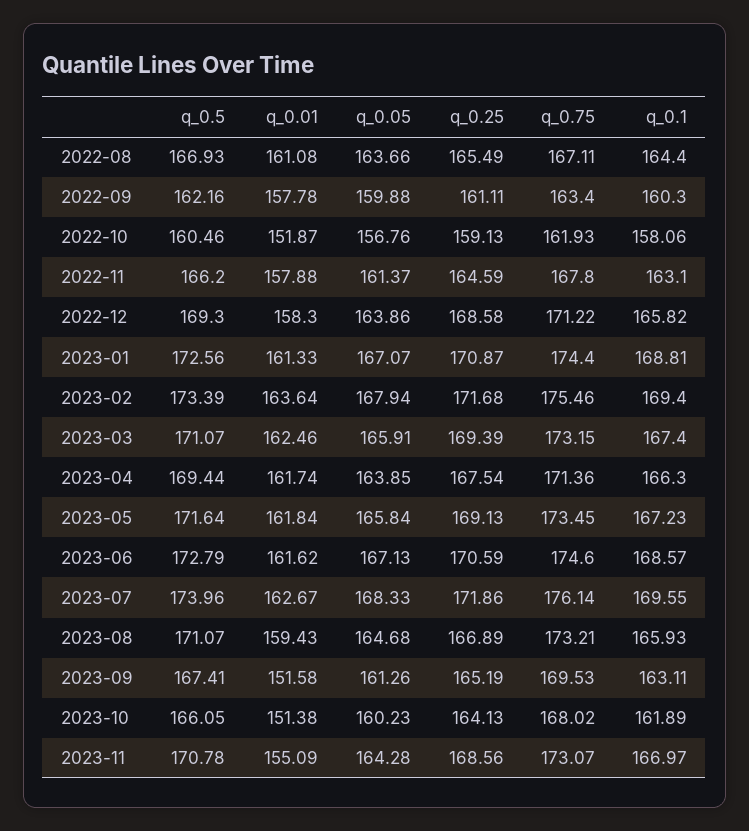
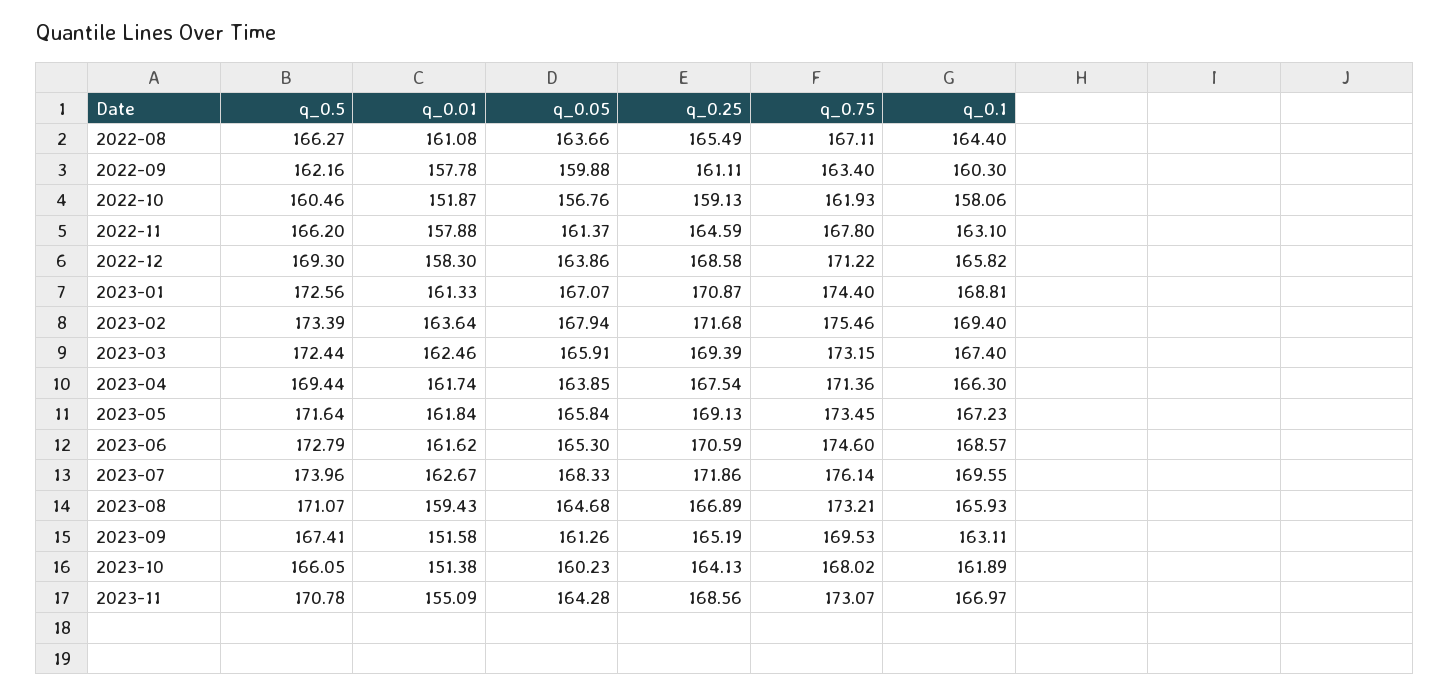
  {
    "q_0.5": {
-     "2022-08": 166.93,
+     "2022-08": 166.27,
      "2022-09": 162.16,
      "2022-10": 160.46,
      "2022-11": 166.2,
      "2022-12": 169.3,
      "2023-01": 172.56,
      "2023-02": 173.39,
-     "2023-03": 171.07,
+     "2023-03": 172.44,
      "2023-04": 169.44,
      "2023-05": 171.64,
      "2023-06": 172.79,
      "2023-07": 173.96,
      "2023-08": 171.07,
      "2023-09": 167.41,
      "2023-10": 166.05,
      "2023-11": 170.78
    },
    "q_0.01": {
      "2022-08": 161.08,
      "2022-09": 157.78,
      "2022-10": 151.87,
      "2022-11": 157.88,
      "2022-12": 158.3,
      "2023-01": 161.33,
      "2023-02": 163.64,
      "2023-03": 162.46,
      "2023-04": 161.74,
      "2023-05": 161.84,
      "2023-06": 161.62,
      "2023-07": 162.67,
      "2023-08": 159.43,
      "2023-09": 151.58,
      "2023-10": 151.38,
      "2023-11": 155.09
    },
    "q_0.05": {
      "2022-08": 163.66,
      "2022-09": 159.88,
      "2022-10": 156.76,
      "2022-11": 161.37,
      "2022-12": 163.86,
      "2023-01": 167.07,
      "2023-02": 167.94,
      "2023-03": 165.91,
      "2023-04": 163.85,
      "2023-05": 165.84,
-     "2023-06": 167.13,
+     "2023-06": 165.3,
      "2023-07": 168.33,
      "2023-08": 164.68,
      "2023-09": 161.26,
      "2023-10": 160.23,
      "2023-11": 164.28
    },
    "q_0.25": {
      "2022-08": 165.49,
      "2022-09": 161.11,
      "2022-10": 159.13,
      "2022-11": 164.59,
      "2022-12": 168.58,
      "2023-01": 170.87,
      "2023-02": 171.68,
      "2023-03": 169.39,
      "2023-04": 167.54,
      "2023-05": 169.13,
      "2023-06": 170.59,
      "2023-07": 171.86,
      "2023-08": 166.89,
      "2023-09": 165.19,
      "2023-10": 164.13,
      "2023-11": 168.56
    },
    "q_0.75": {
      "2022-08": 167.11,
      "2022-09": 163.4,
      "2022-10": 161.93,
      "2022-11": 167.8,
      "2022-12": 171.22,
      "2023-01": 174.4,
      "2023-02": 175.46,
      "2023-03": 173.15,
      "2023-04": 171.36,
      "2023-05": 173.45,
      "2023-06": 174.6,
      "2023-07": 176.14,
      "2023-08": 173.21,
      "2023-09": 169.53,
      "2023-10": 168.02,
      "2023-11": 173.07
    },
    "q_0.1": {
      "2022-08": 164.4,
      "2022-09": 160.3,
      "2022-10": 158.06,
      "2022-11": 163.1,
      "2022-12": 165.82,
      "2023-01": 168.81,
      "2023-02": 169.4,
      "2023-03": 167.4,
      "2023-04": 166.3,
      "2023-05": 167.23,
      "2023-06": 168.57,
      "2023-07": 169.55,
      "2023-08": 165.93,
      "2023-09": 163.11,
      "2023-10": 161.89,
      "2023-11": 166.97
    }
  }

